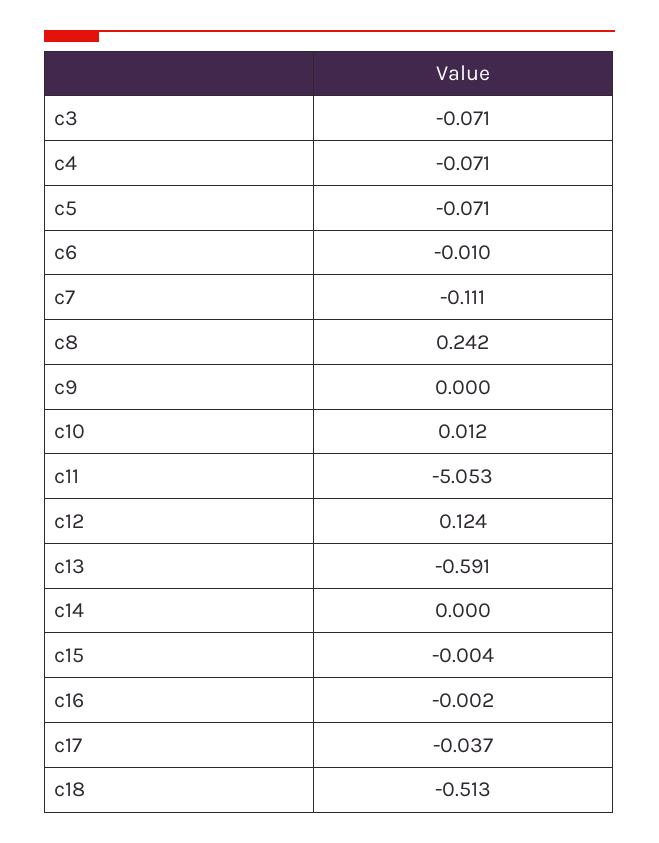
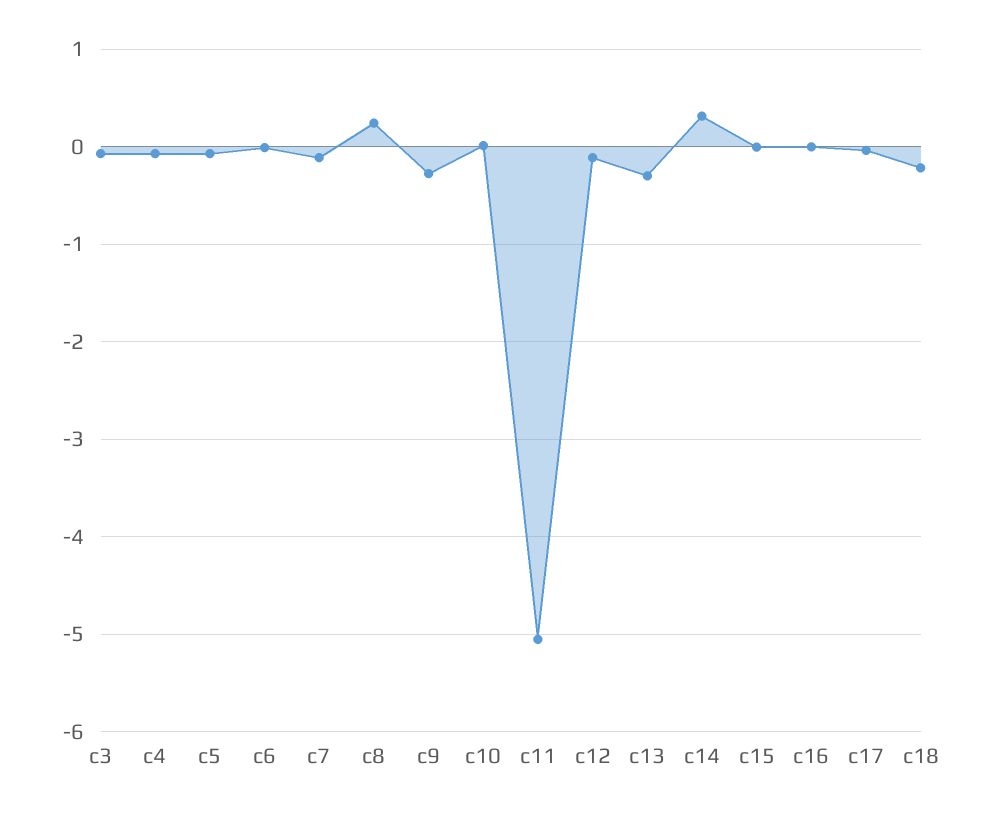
  {
    "c3": -0.071,
    "c4": -0.071,
    "c5": -0.071,
    "c6": -0.01,
    "c7": -0.111,
    "c8": 0.242,
-   "c9": 0,
+   "c9": -0.3,
    "c10": 0.012,
    "c11": -5.053,
-   "c12": 0.124,
+   "c12": -0.1,
-   "c13": -0.591,
+   "c13": -0.3,
-   "c14": 0,
+   "c14": 0.3,
    "c15": -0.004,
    "c16": -0.002,
    "c17": -0.037,
-   "c18": -0.513
+   "c18": -0.2
  }

